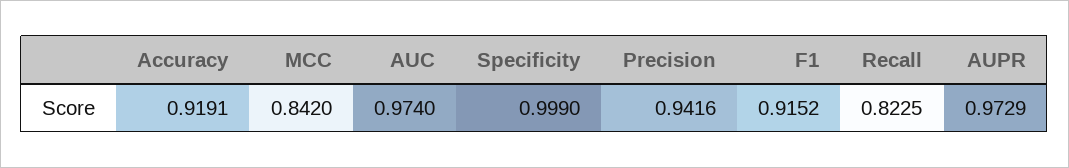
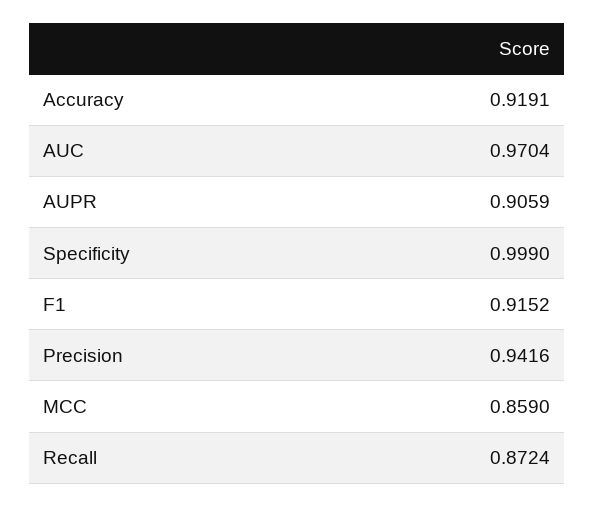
  {
    "Accuracy": 0.9191,
-   "MCC": 0.842,
+   "MCC": 0.859,
-   "AUC": 0.974,
+   "AUC": 0.9704,
    "Specificity": 0.999,
    "Precision": 0.9416,
    "F1": 0.9152,
-   "Recall": 0.8225,
+   "Recall": 0.8724,
-   "AUPR": 0.9729
+   "AUPR": 0.9059
  }

